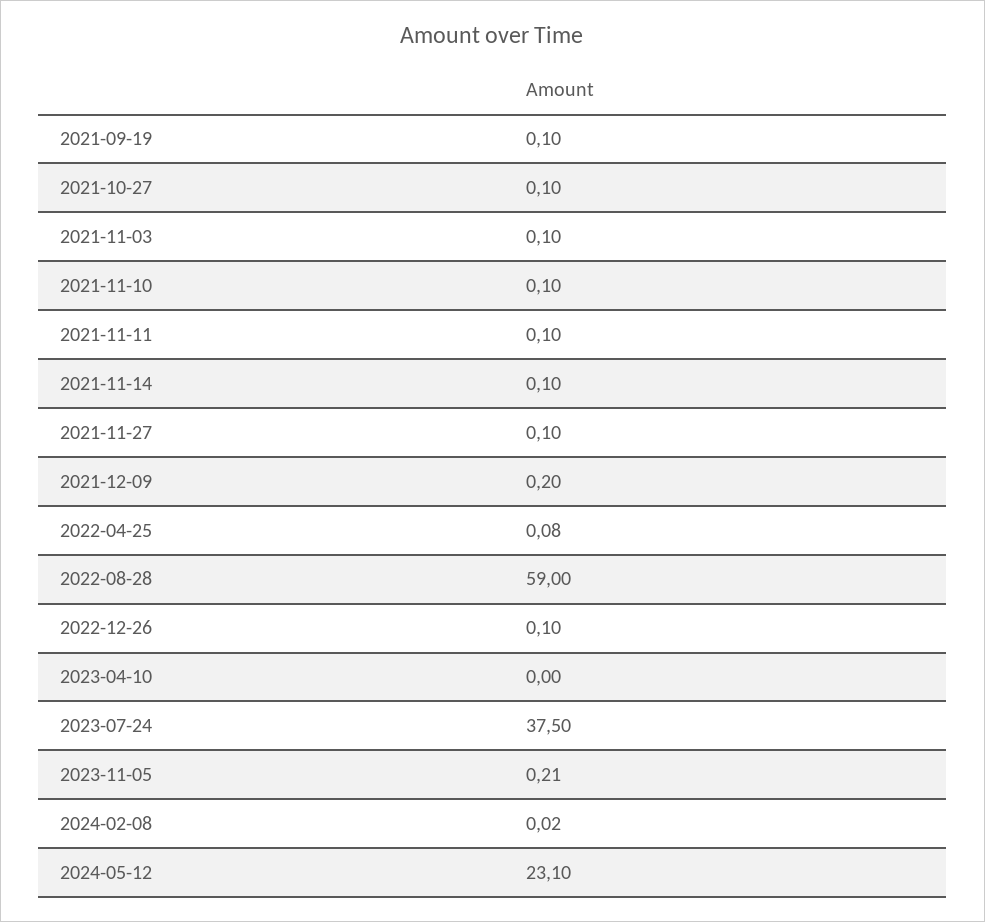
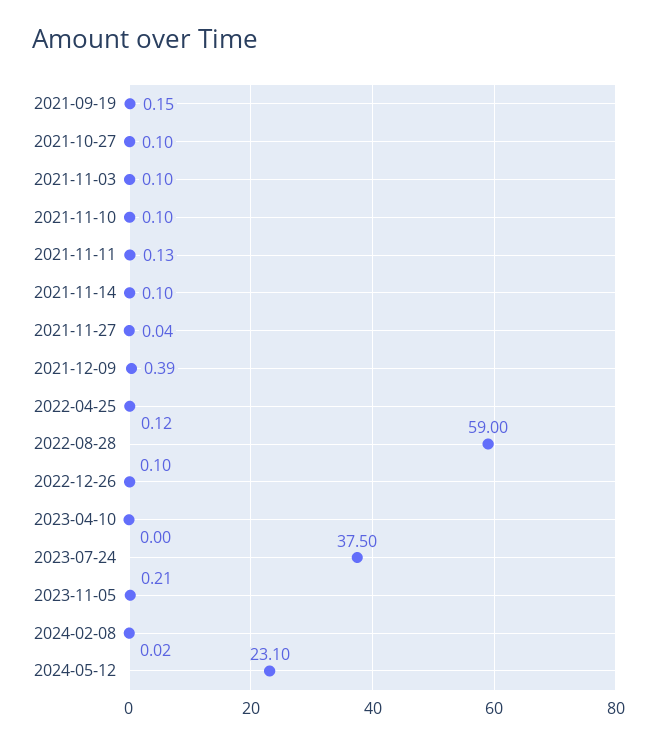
  {
-   "2021-09-19": 0.1,
+   "2021-09-19": 0.15,
    "2021-10-27": 0.1,
    "2021-11-03": 0.1,
    "2021-11-10": 0.1,
-   "2021-11-11": 0.1,
+   "2021-11-11": 0.13,
    "2021-11-14": 0.1,
-   "2021-11-27": 0.1,
+   "2021-11-27": 0.04,
-   "2021-12-09": 0.2,
+   "2021-12-09": 0.39,
-   "2022-04-25": 0.08,
+   "2022-04-25": 0.12,
    "2022-08-28": 59,
    "2022-12-26": 0.1,
    "2023-04-10": 0,
    "2023-07-24": 37.5,
    "2023-11-05": 0.21,
    "2024-02-08": 0.02,
    "2024-05-12": 23.1
  }

